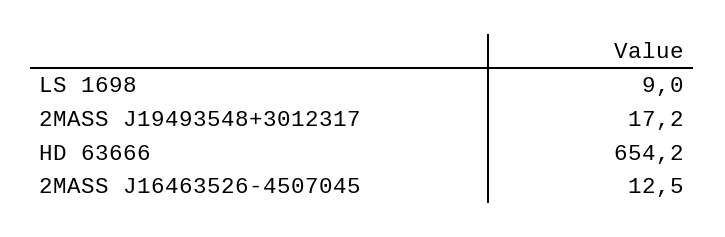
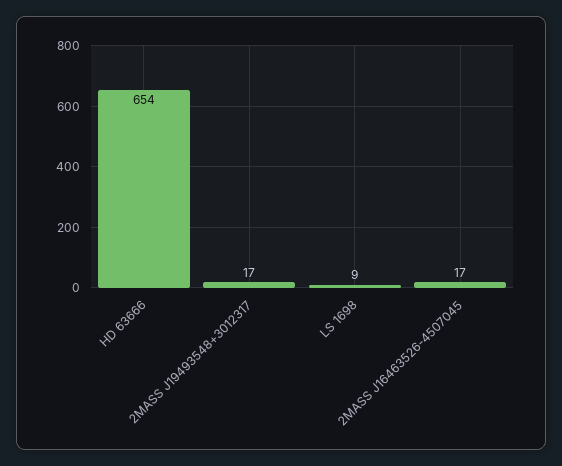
  {
    "LS 1698": 9,
    "2MASS J19493548+3012317": 17.2,
    "HD 63666": 654.2,
-   "2MASS J16463526-4507045": 12.5
+   "2MASS J16463526-4507045": 17
  }

